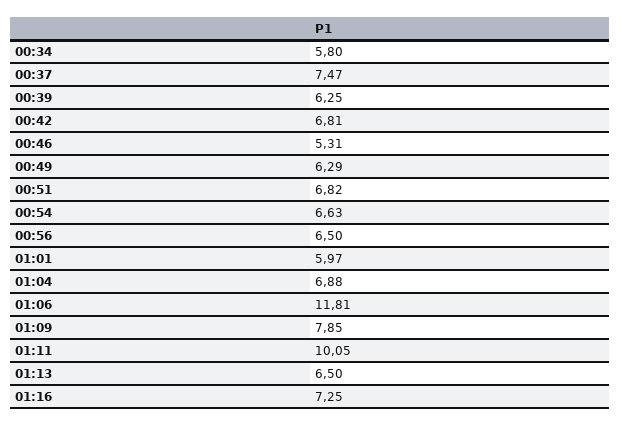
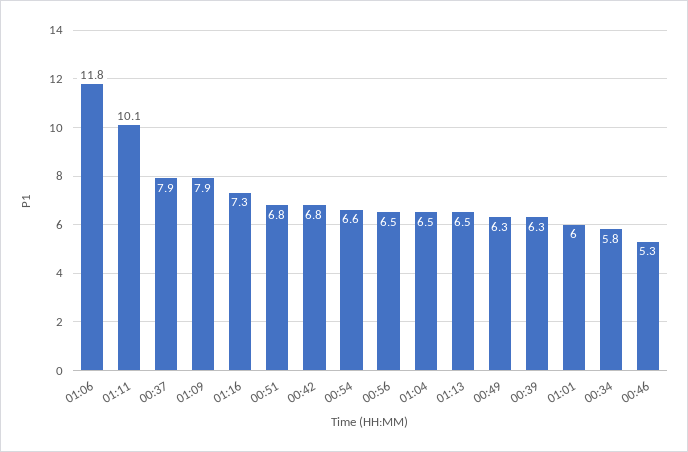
  {
    "00:34": 5.8,
-   "00:37": 7.47,
+   "00:37": 7.9,
    "00:39": 6.25,
    "00:42": 6.81,
    "00:46": 5.31,
    "00:49": 6.29,
    "00:51": 6.82,
    "00:54": 6.63,
    "00:56": 6.5,
    "01:01": 5.97,
-   "01:04": 6.88,
+   "01:04": 6.5,
    "01:06": 11.81,
    "01:09": 7.85,
    "01:11": 10.05,
    "01:13": 6.5,
    "01:16": 7.25
  }

